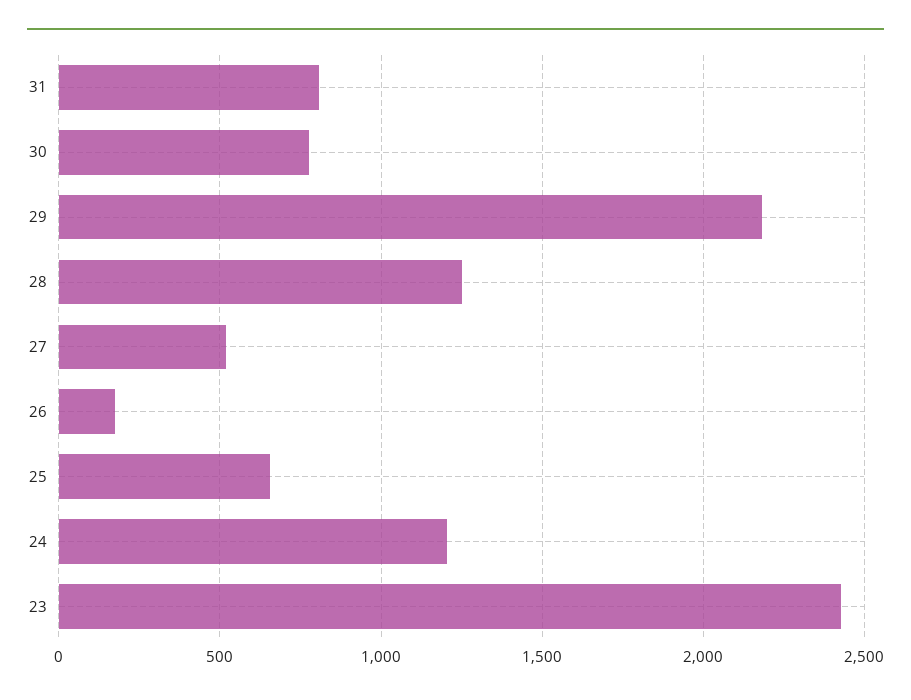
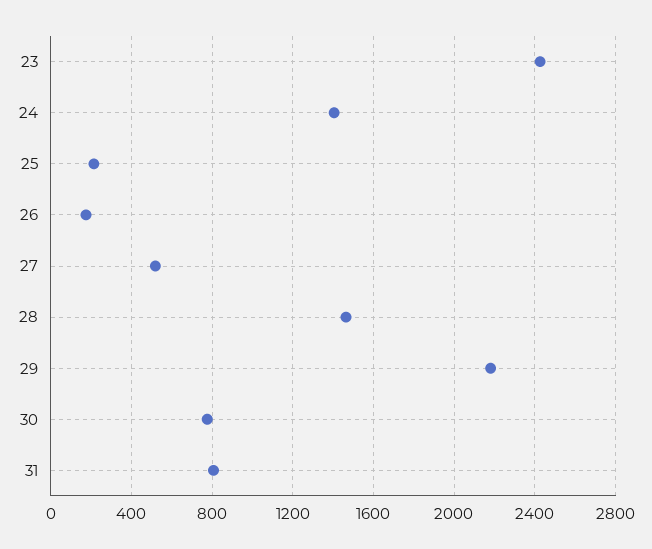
  {
    "31": 800,
    "30": 800,
    "29": 2200,
-   "28": 1250,
+   "28": 1450,
    "27": 500,
    "26": 200,
-   "25": 650,
+   "25": 200,
-   "24": 1200,
+   "24": 1400,
    "23": 2450
  }

